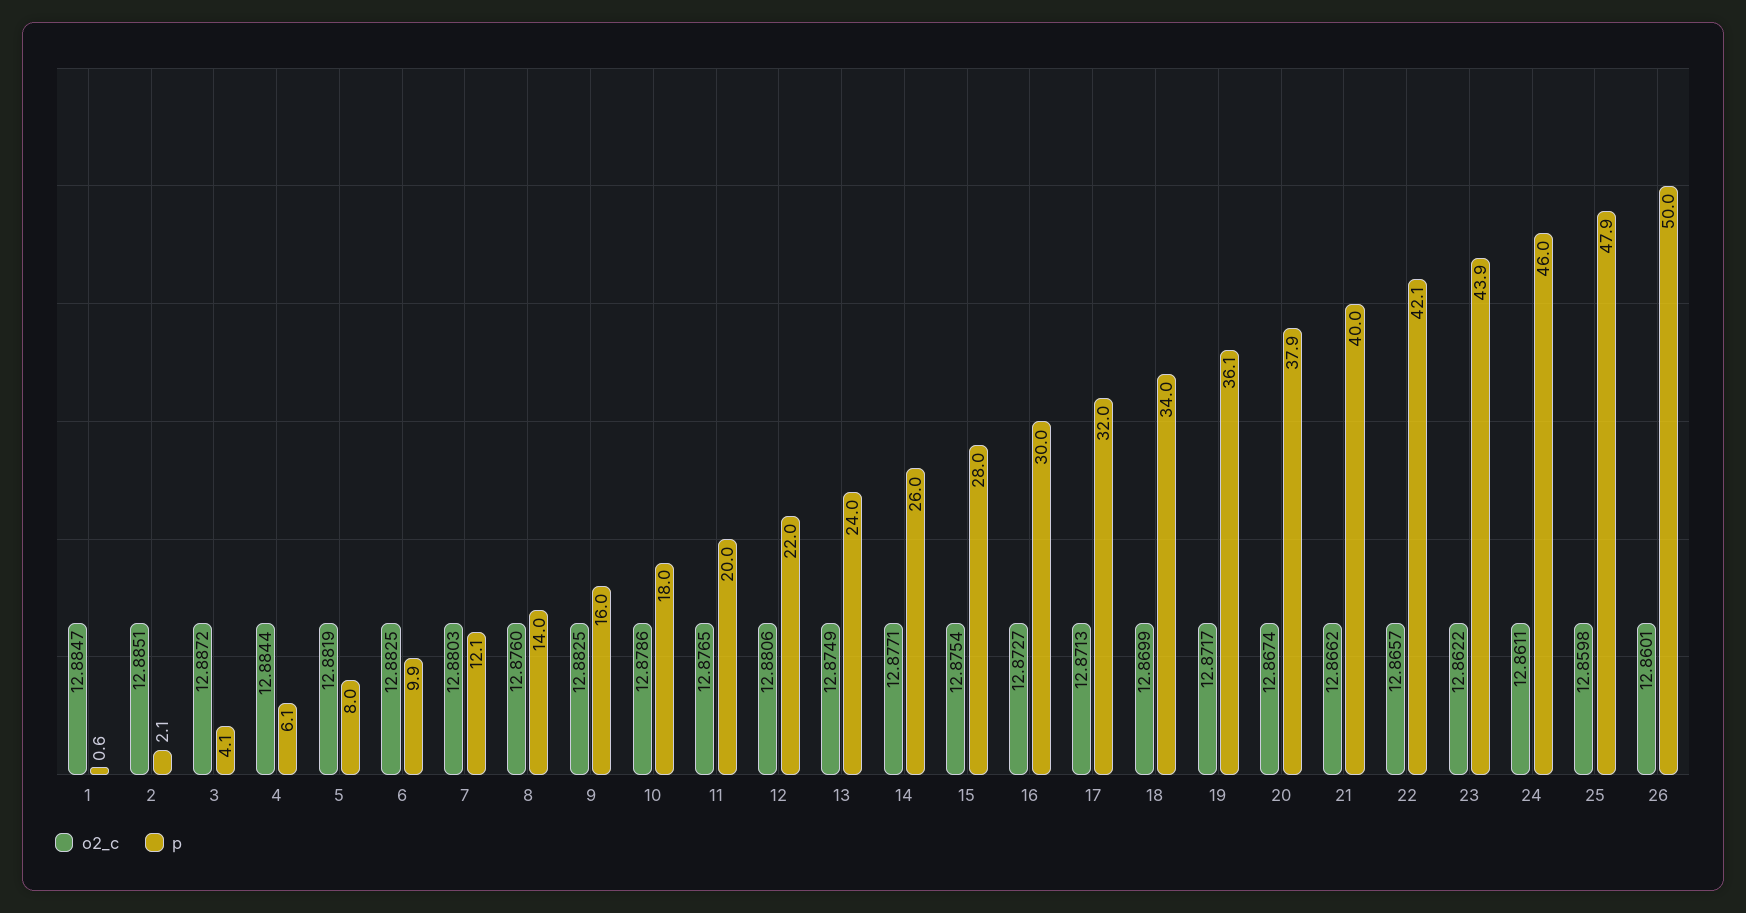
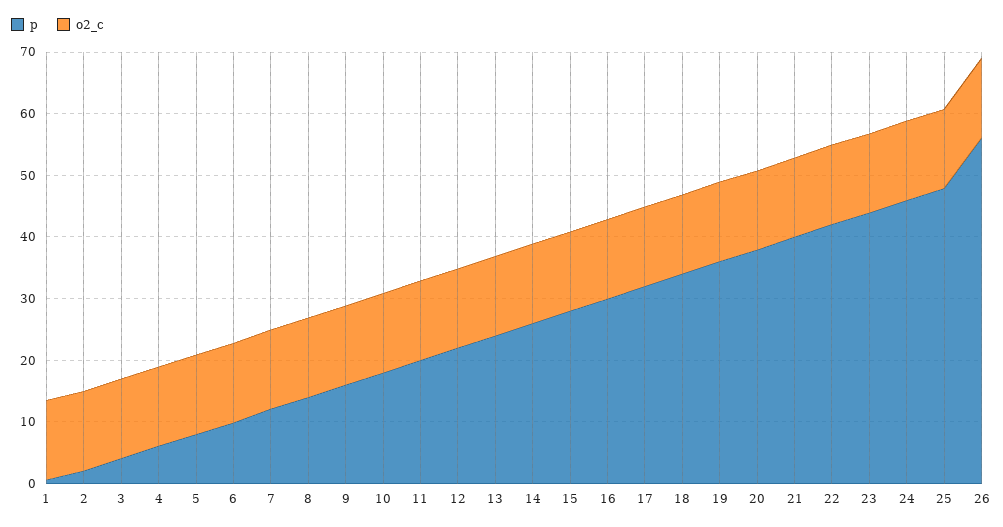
  {
    "o2_c": {
      "1": 12.8847,
      "2": 12.8851,
      "3": 12.8872,
      "4": 12.8844,
      "5": 12.8819,
      "6": 12.8825,
      "7": 12.8803,
      "8": 12.876,
      "9": 12.8825,
      "10": 12.8786,
      "11": 12.8765,
      "12": 12.8806,
      "13": 12.8749,
      "14": 12.8771,
      "15": 12.8754,
      "16": 12.8727,
      "17": 12.8713,
      "18": 12.8699,
      "19": 12.8717,
      "20": 12.8674,
      "21": 12.8662,
      "22": 12.8657,
      "23": 12.8622,
      "24": 12.8611,
      "25": 12.8598,
      "26": 12.8601
    },
    "p": {
      "1": 0.6,
      "2": 2.1,
      "3": 4.1,
      "4": 6.1,
      "5": 8,
      "6": 9.9,
      "7": 12.1,
      "8": 14,
      "9": 16,
      "10": 18,
      "11": 20,
      "12": 22,
      "13": 24,
      "14": 26,
      "15": 28,
      "16": 30,
      "17": 32,
      "18": 34,
      "19": 36.1,
      "20": 37.9,
      "21": 40,
      "22": 42.1,
      "23": 43.9,
      "24": 46,
      "25": 47.9,
-     "26": 50
+     "26": 56
    }
  }

